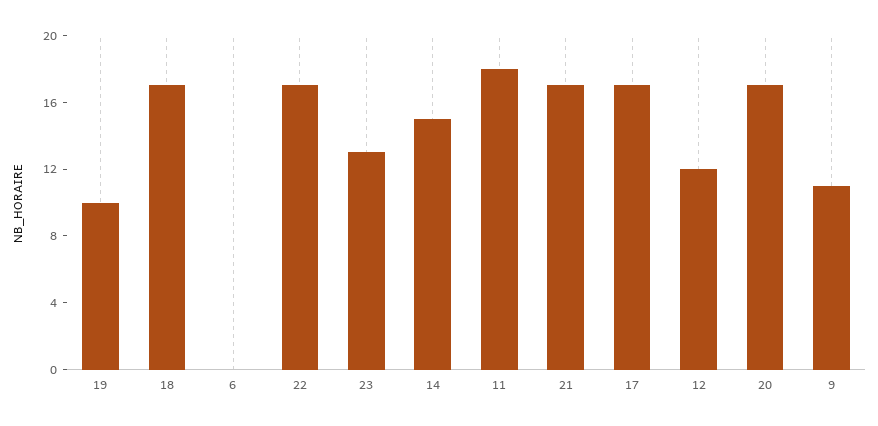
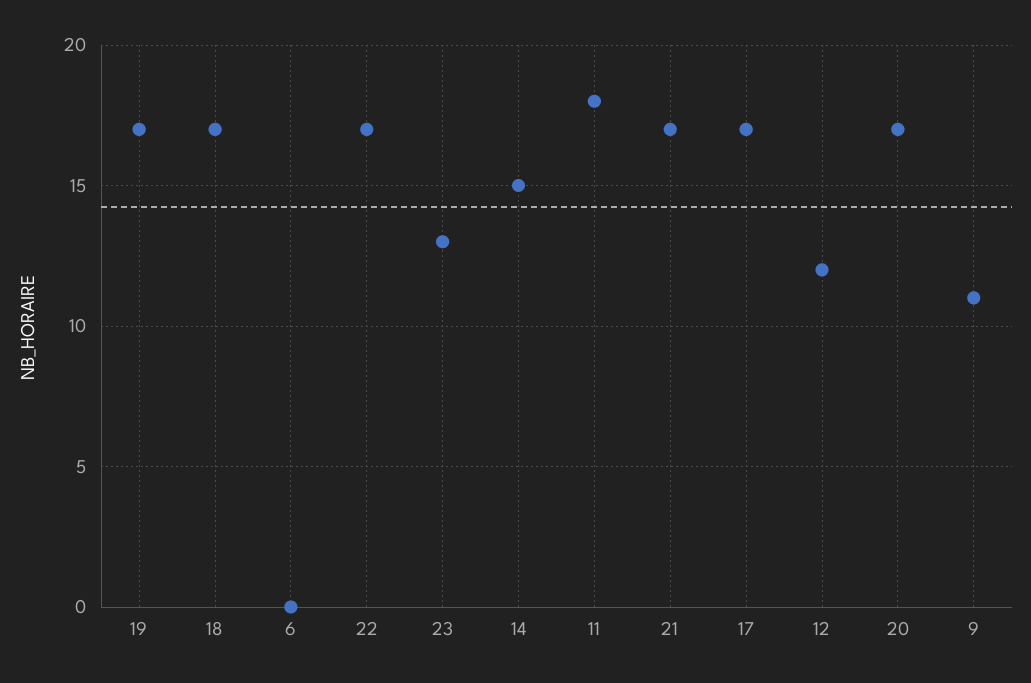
  {
-   "19": 10,
+   "19": 17,
    "18": 17,
    "6": 0,
    "22": 17,
    "23": 13,
    "14": 15,
    "11": 18,
    "21": 17,
    "17": 17,
    "12": 12,
    "20": 17,
    "9": 11
  }

